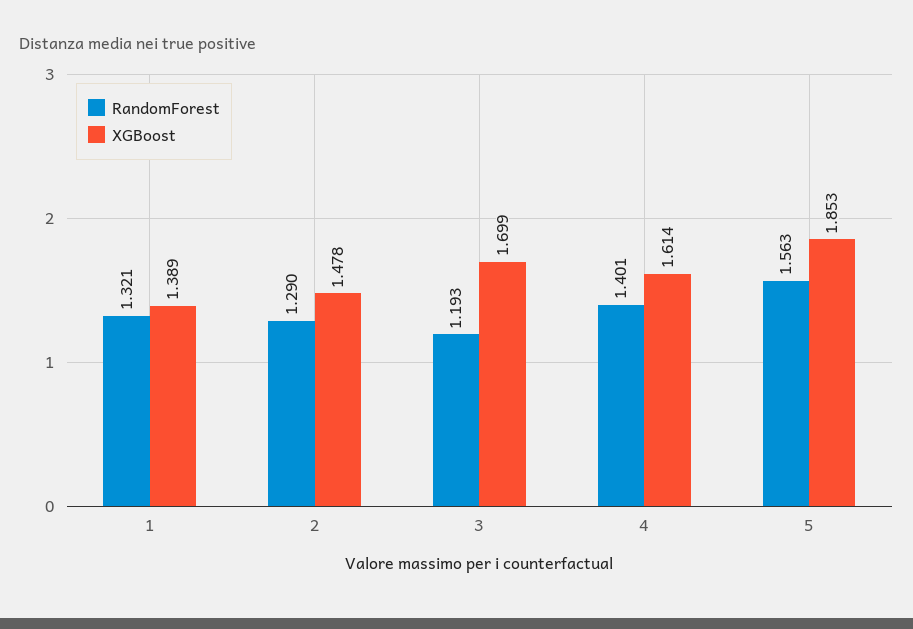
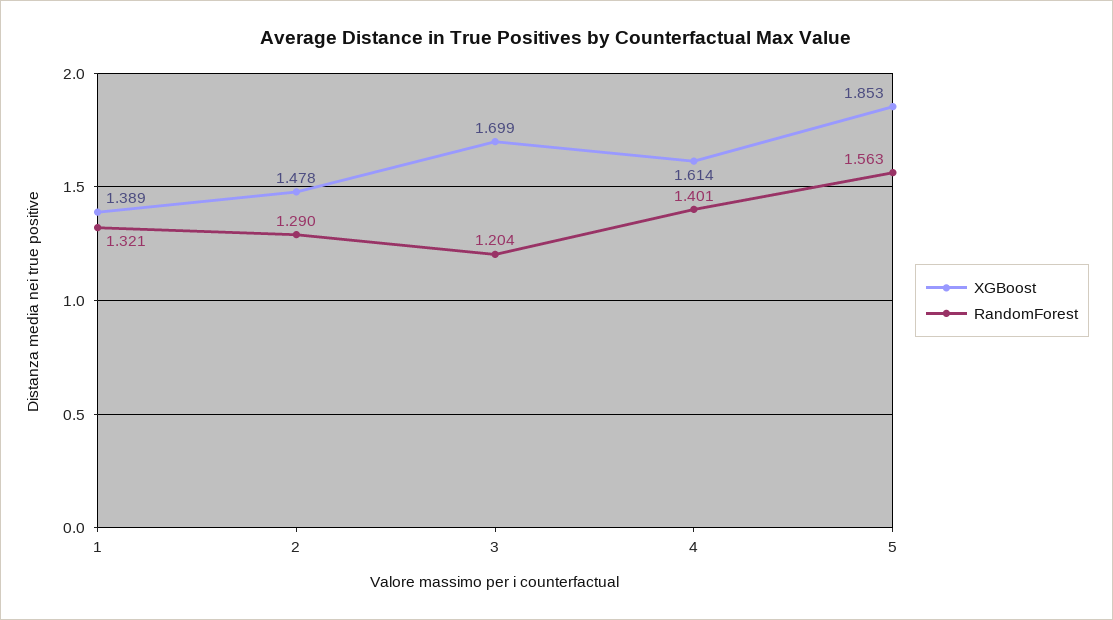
  {
    "RandomForest": {
      "1": 1.321,
      "2": 1.29,
-     "3": 1.193,
+     "3": 1.204,
      "4": 1.401,
      "5": 1.563
    },
    "XGBoost": {
      "1": 1.389,
      "2": 1.478,
      "3": 1.699,
      "4": 1.614,
      "5": 1.853
    }
  }

